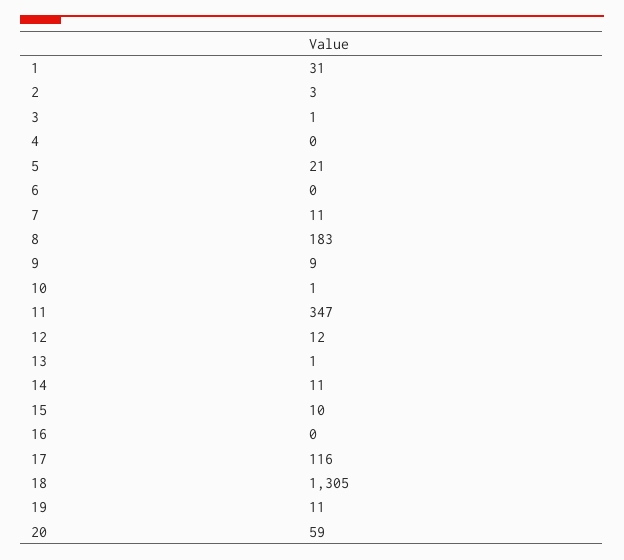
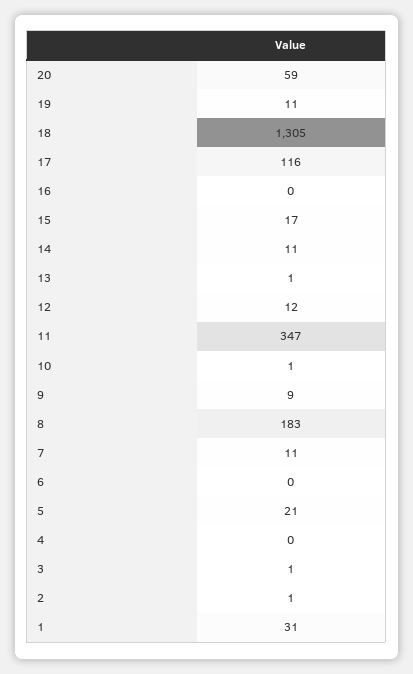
  {
    "1": 31,
-   "2": 3,
+   "2": 1,
    "3": 1,
    "4": 0,
    "5": 21,
    "6": 0,
    "7": 11,
    "8": 183,
    "9": 9,
    "10": 1,
    "11": 347,
    "12": 12,
    "13": 1,
    "14": 11,
-   "15": 10,
+   "15": 17,
    "16": 0,
    "17": 116,
    "18": 1305,
    "19": 11,
    "20": 59
  }

